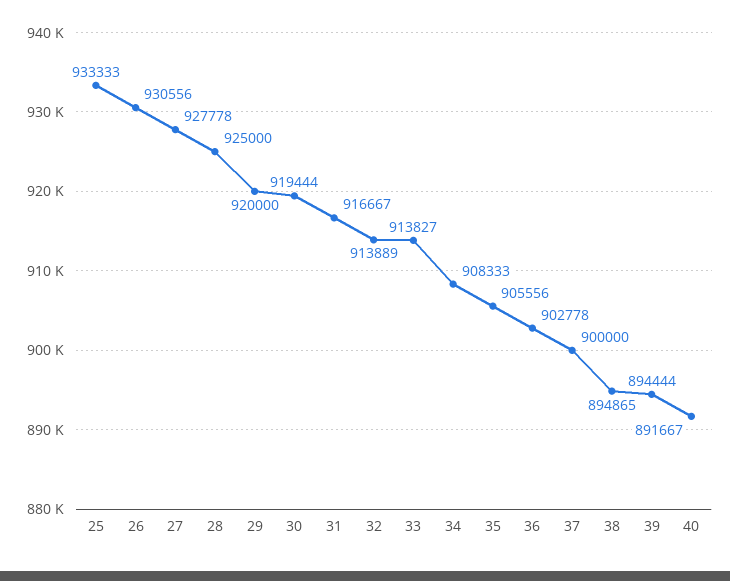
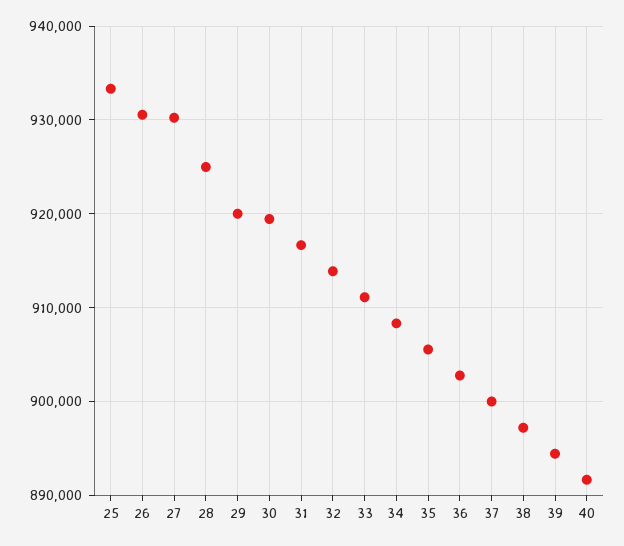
  {
    "25": 933333,
    "26": 930556,
-   "27": 927778,
+   "27": 930000,
    "28": 925000,
    "29": 920000,
    "30": 919444,
    "31": 916667,
    "32": 913889,
-   "33": 913827,
+   "33": 911000,
    "34": 908333,
    "35": 905556,
    "36": 902778,
    "37": 900000,
-   "38": 894865,
+   "38": 897000,
    "39": 894444,
    "40": 891667
  }

